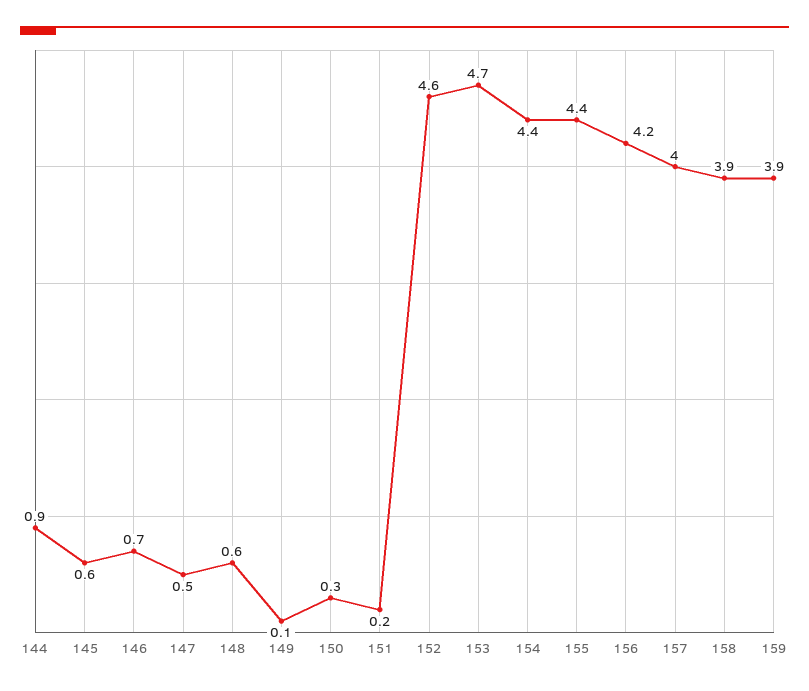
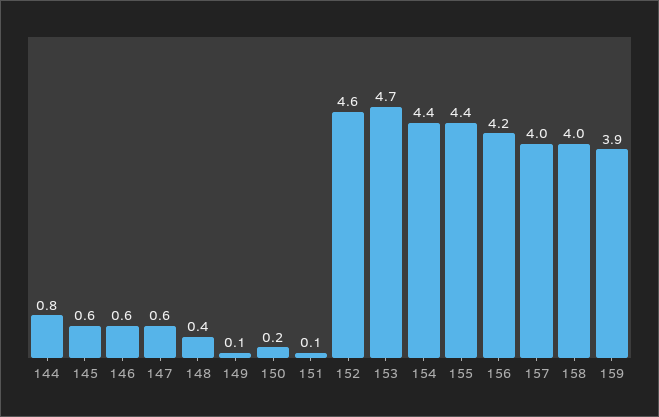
  {
-   "144": 0.9,
+   "144": 0.8,
    "145": 0.6,
-   "146": 0.7,
+   "146": 0.6,
-   "147": 0.5,
+   "147": 0.6,
-   "148": 0.6,
+   "148": 0.4,
    "149": 0.1,
-   "150": 0.3,
+   "150": 0.2,
-   "151": 0.2,
+   "151": 0.1,
    "152": 4.6,
    "153": 4.7,
    "154": 4.4,
    "155": 4.4,
    "156": 4.2,
    "157": 4,
-   "158": 3.9,
+   "158": 4,
    "159": 3.9
  }

